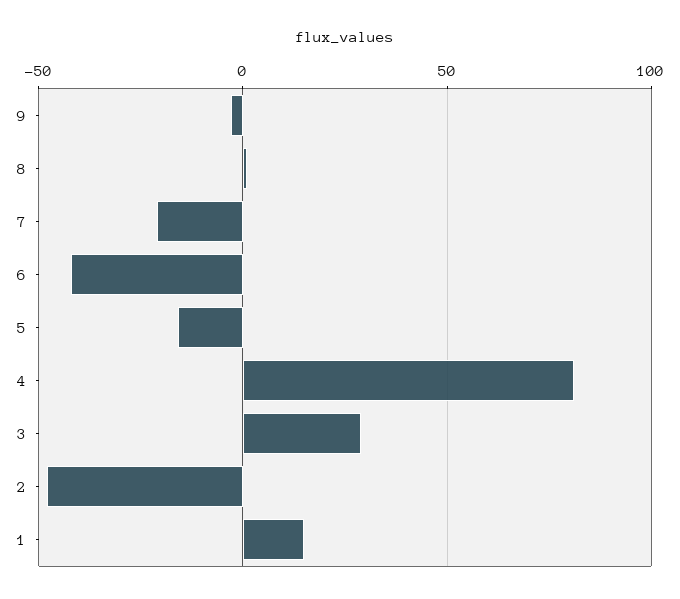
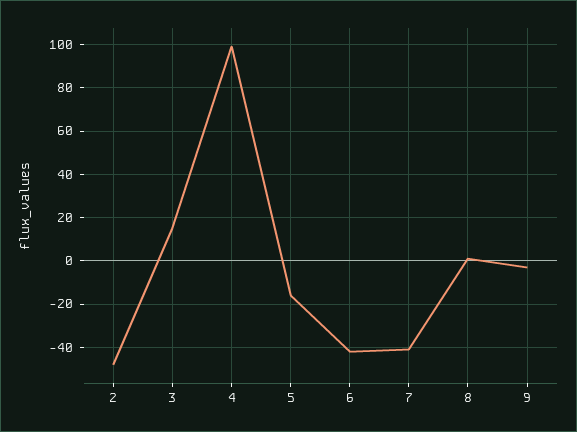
  {
    "9": -5,
    "8": 0,
-   "7": -20,
+   "7": -40,
    "6": -40,
    "5": -15,
-   "4": 80,
+   "4": 100,
-   "3": 30,
+   "3": 15,
-   "2": -50,
+   "2": -50
-   "1": 15
  }

